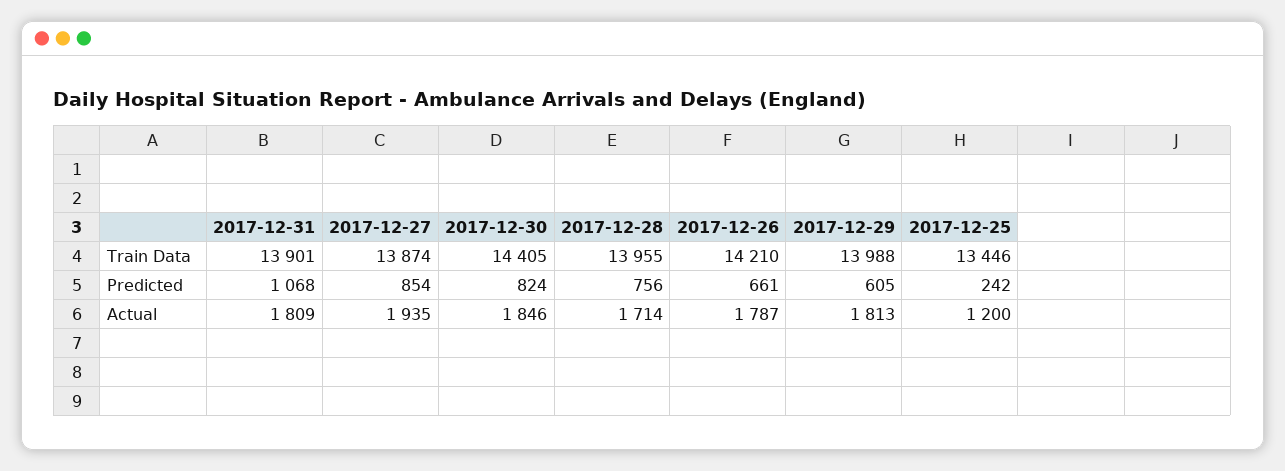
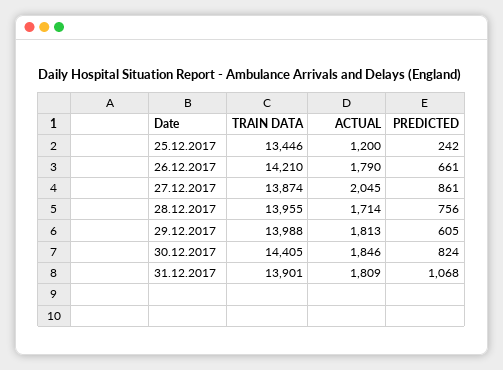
  {
    "2017-12-31": {
      "Train Data": 13901,
      "Predicted": 1068,
      "Actual": 1809
    },
    "2017-12-27": {
      "Train Data": 13874,
-     "Predicted": 854,
+     "Predicted": 861,
-     "Actual": 1935
+     "Actual": 2045
    },
    "2017-12-30": {
      "Train Data": 14405,
      "Predicted": 824,
      "Actual": 1846
    },
    "2017-12-28": {
      "Train Data": 13955,
      "Predicted": 756,
      "Actual": 1714
    },
    "2017-12-26": {
      "Train Data": 14210,
      "Predicted": 661,
-     "Actual": 1787
+     "Actual": 1790
    },
    "2017-12-29": {
      "Train Data": 13988,
      "Predicted": 605,
      "Actual": 1813
    },
    "2017-12-25": {
      "Train Data": 13446,
      "Predicted": 242,
      "Actual": 1200
    }
  }

